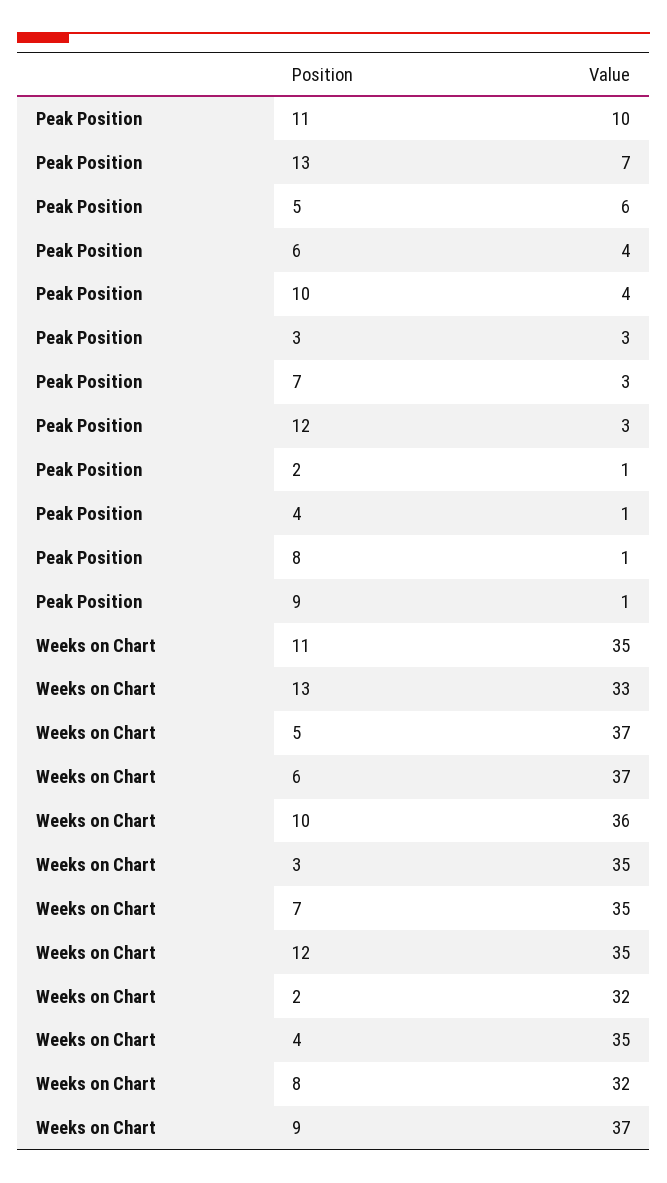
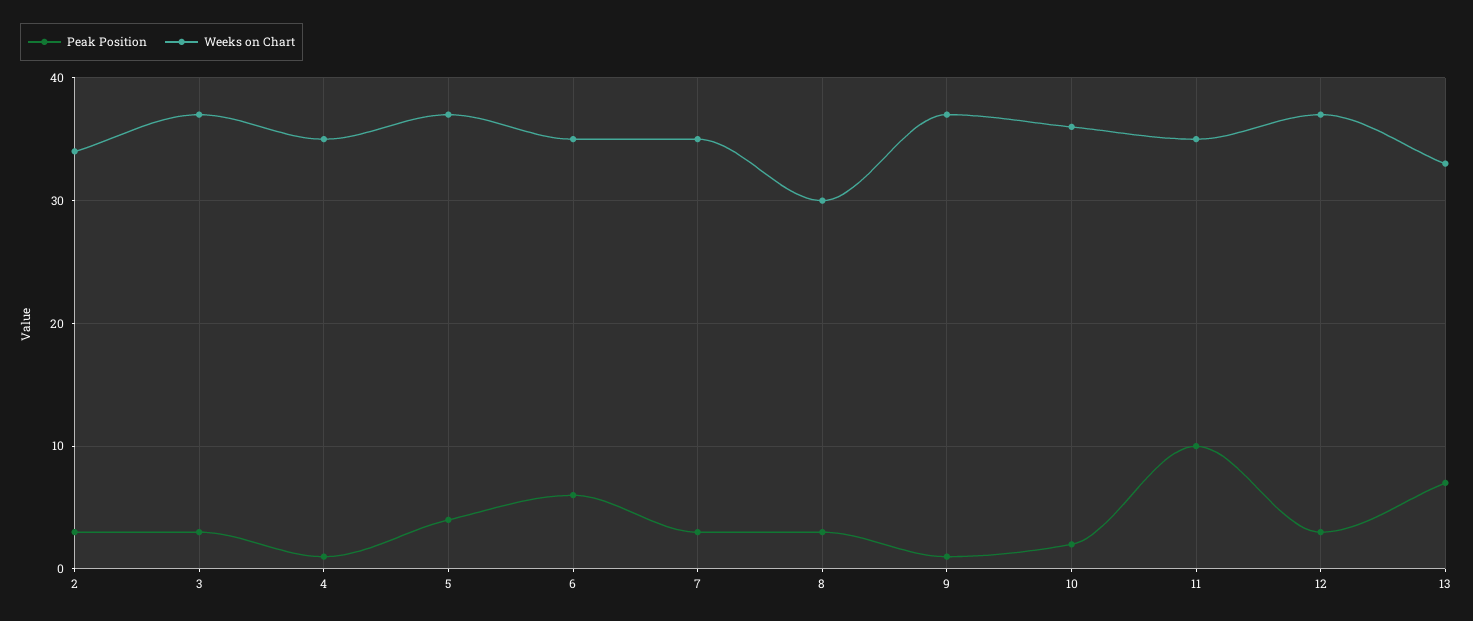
  {
    "Peak Position": {
      "11": 10,
      "13": 7,
-     "5": 6,
+     "5": 4,
-     "6": 4,
+     "6": 6,
-     "10": 4,
+     "10": 2,
      "3": 3,
      "7": 3,
      "12": 3,
-     "2": 1,
+     "2": 3,
      "4": 1,
-     "8": 1,
+     "8": 3,
      "9": 1
    },
    "Weeks on Chart": {
      "11": 35,
      "13": 33,
      "5": 37,
-     "6": 37,
+     "6": 35,
      "10": 36,
-     "3": 35,
+     "3": 37,
      "7": 35,
-     "12": 35,
+     "12": 37,
-     "2": 32,
+     "2": 34,
      "4": 35,
-     "8": 32,
+     "8": 30,
      "9": 37
    }
  }

